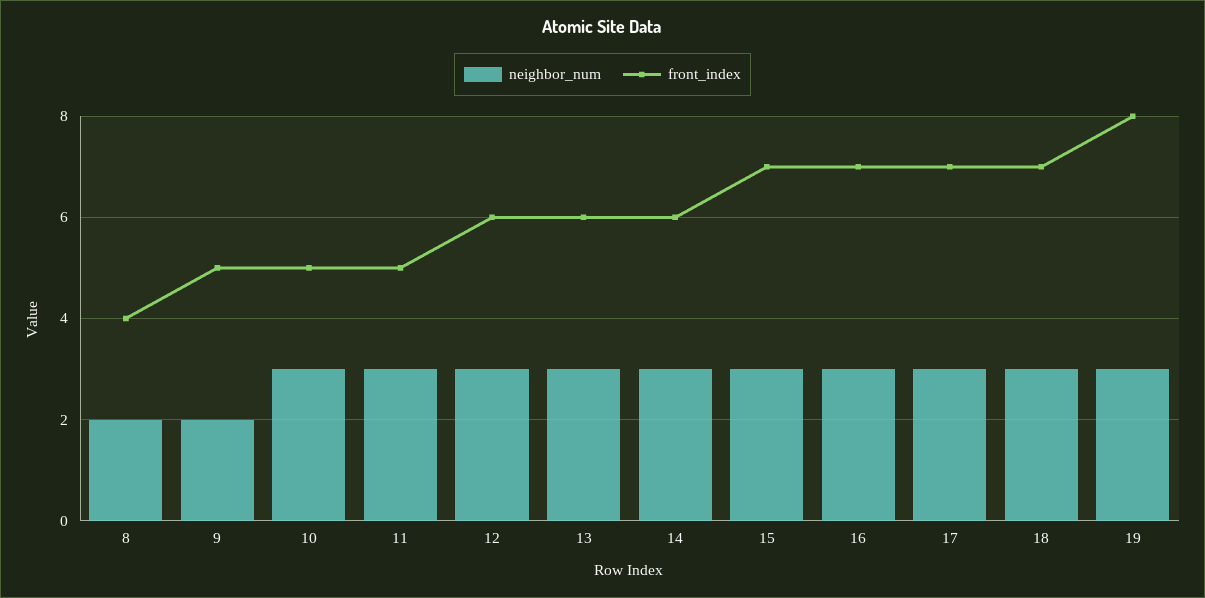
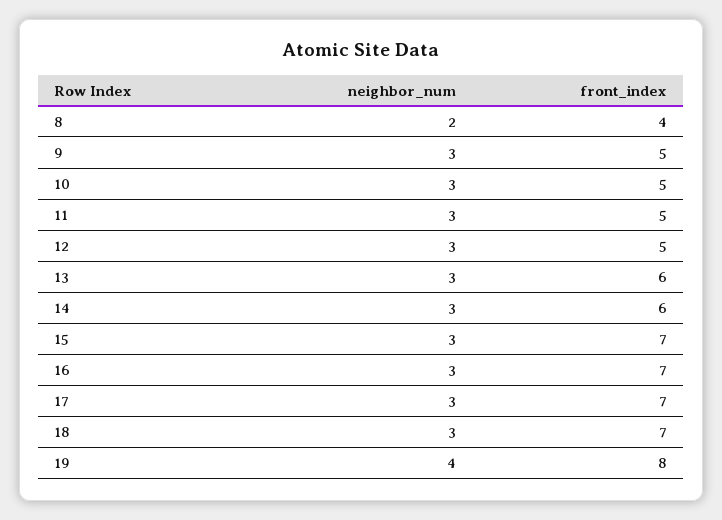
  {
    "neighbor_num": {
      "8": 2,
-     "9": 2,
+     "9": 3,
      "10": 3,
      "11": 3,
      "12": 3,
      "13": 3,
      "14": 3,
      "15": 3,
      "16": 3,
      "17": 3,
      "18": 3,
-     "19": 3
+     "19": 4
    },
    "front_index": {
      "8": 4,
      "9": 5,
      "10": 5,
      "11": 5,
-     "12": 6,
+     "12": 5,
      "13": 6,
      "14": 6,
      "15": 7,
      "16": 7,
      "17": 7,
      "18": 7,
      "19": 8
    }
  }

